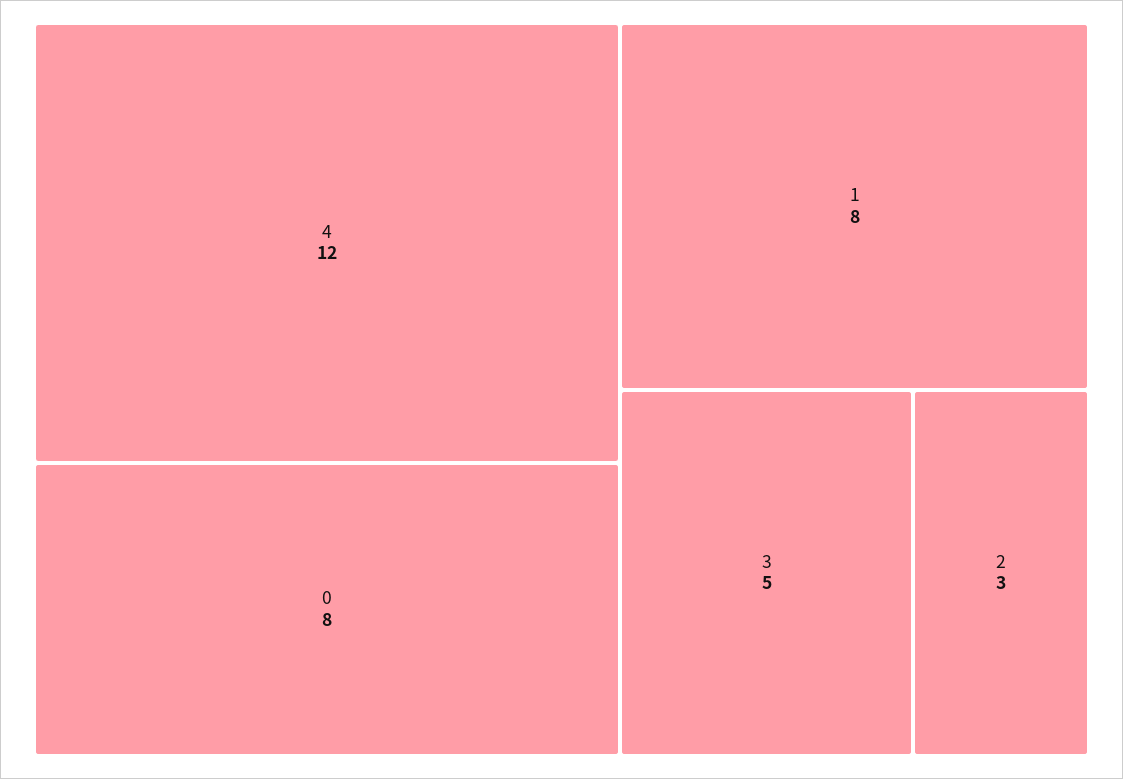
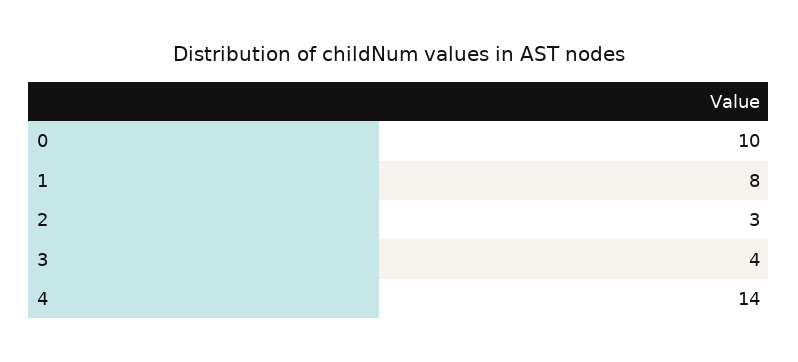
  {
-   "4": 12,
+   "4": 14,
-   "0": 8,
+   "0": 10,
    "1": 8,
-   "3": 5,
+   "3": 4,
    "2": 3
  }

